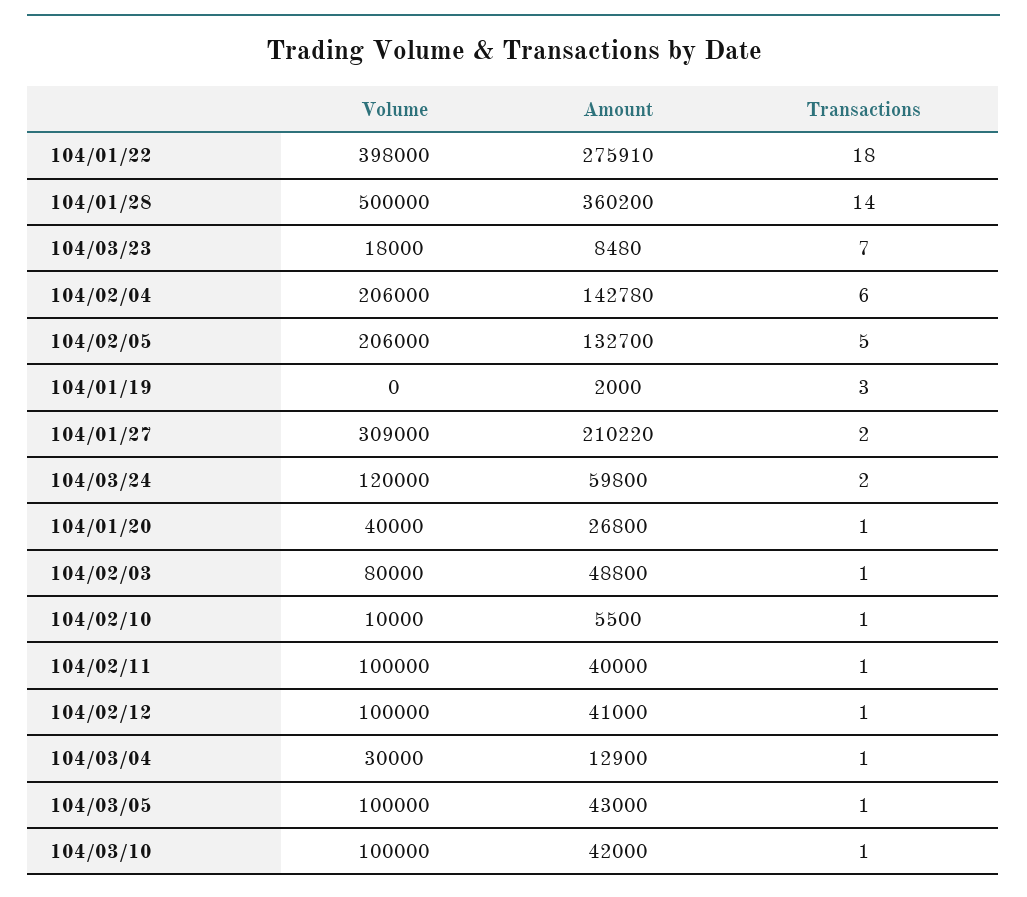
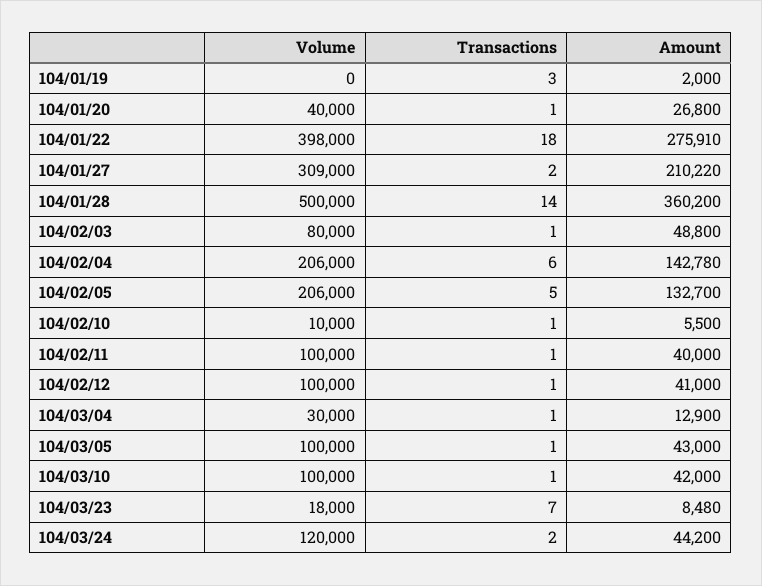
  {
    "Volume": {
      "104/01/22": 398000,
      "104/01/28": 500000,
      "104/03/23": 18000,
      "104/02/04": 206000,
      "104/02/05": 206000,
      "104/01/19": 0,
      "104/01/27": 309000,
      "104/03/24": 120000,
      "104/01/20": 40000,
      "104/02/03": 80000,
      "104/02/10": 10000,
      "104/02/11": 100000,
      "104/02/12": 100000,
      "104/03/04": 30000,
      "104/03/05": 100000,
      "104/03/10": 100000
    },
    "Amount": {
      "104/01/22": 275910,
      "104/01/28": 360200,
      "104/03/23": 8480,
      "104/02/04": 142780,
      "104/02/05": 132700,
      "104/01/19": 2000,
      "104/01/27": 210220,
-     "104/03/24": 59800,
+     "104/03/24": 44200,
      "104/01/20": 26800,
      "104/02/03": 48800,
      "104/02/10": 5500,
      "104/02/11": 40000,
      "104/02/12": 41000,
      "104/03/04": 12900,
      "104/03/05": 43000,
      "104/03/10": 42000
    },
    "Transactions": {
      "104/01/22": 18,
      "104/01/28": 14,
      "104/03/23": 7,
      "104/02/04": 6,
      "104/02/05": 5,
      "104/01/19": 3,
      "104/01/27": 2,
      "104/03/24": 2,
      "104/01/20": 1,
      "104/02/03": 1,
      "104/02/10": 1,
      "104/02/11": 1,
      "104/02/12": 1,
      "104/03/04": 1,
      "104/03/05": 1,
      "104/03/10": 1
    }
  }

